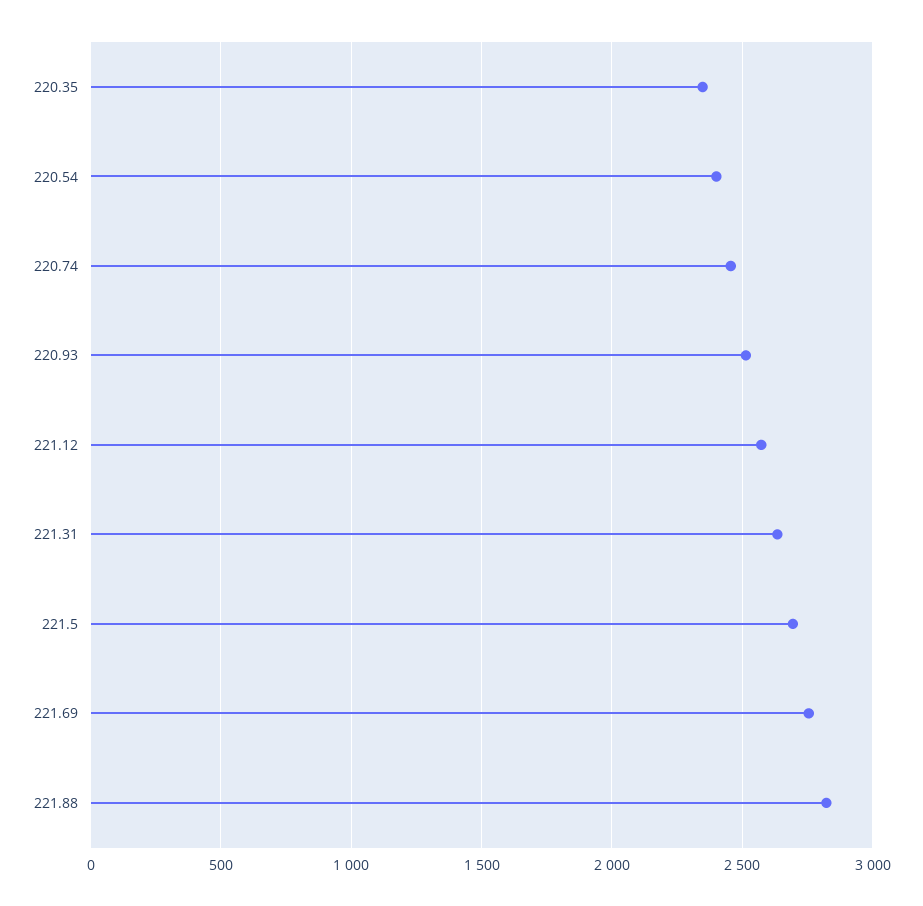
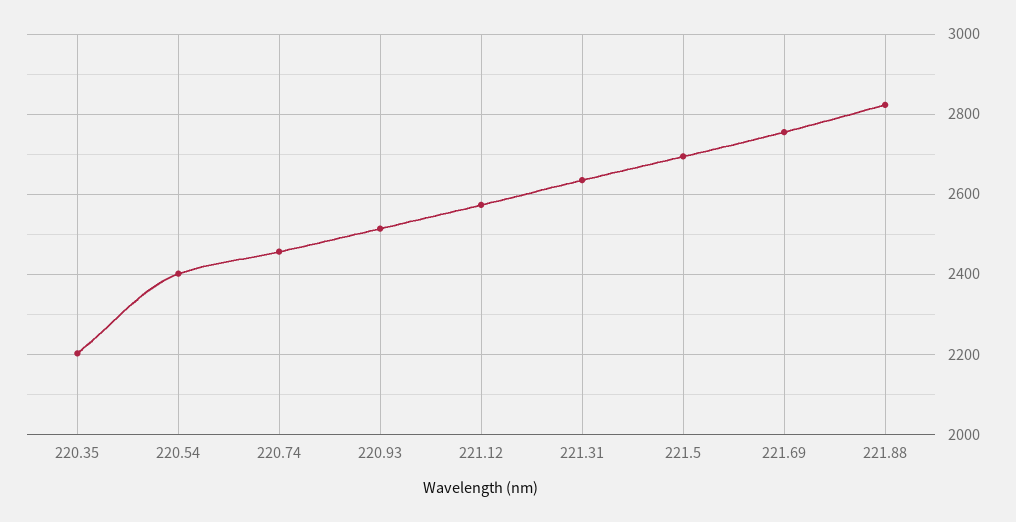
  {
-   "220.35": 2350,
+   "220.35": 2200,
    "220.54": 2400,
    "220.74": 2460,
    "220.93": 2520,
    "221.12": 2580,
    "221.31": 2640,
    "221.5": 2700,
    "221.69": 2760,
    "221.88": 2820
  }

